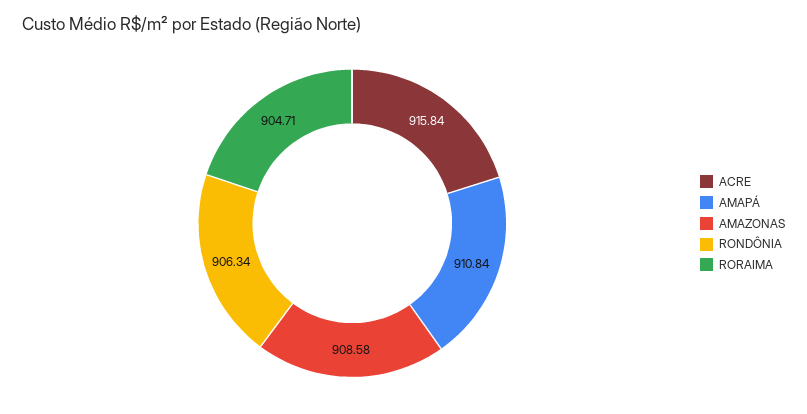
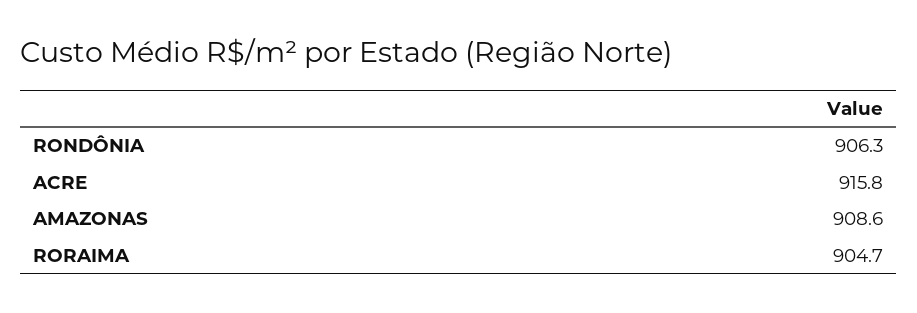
  {
    "ACRE": 915.84,
-   "AMAPÁ": 910.84,
    "AMAZONAS": 908.58,
    "RONDÔNIA": 906.34,
    "RORAIMA": 904.71
  }

